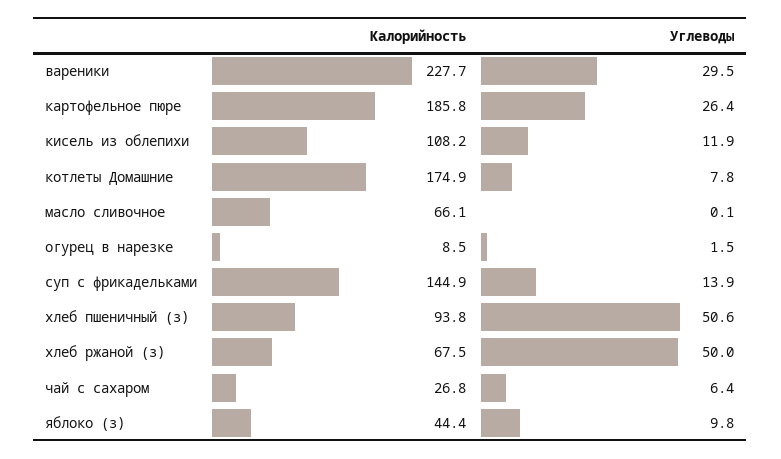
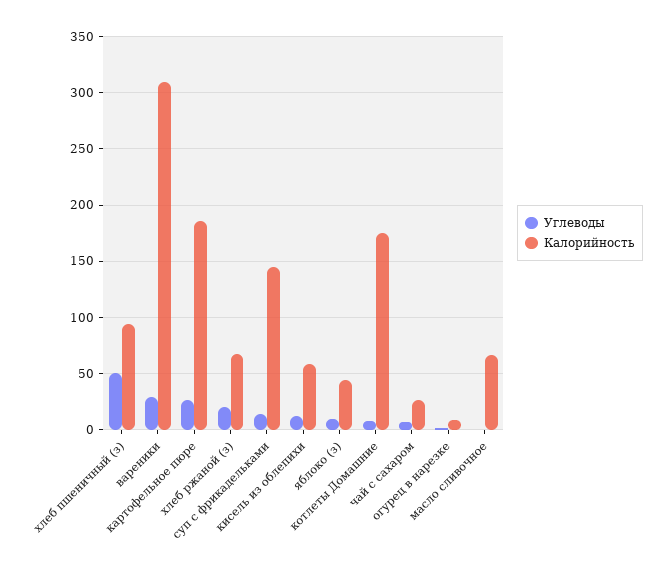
  {
    "Калорийность": {
-     "вареники": 227.7,
+     "вареники": 310,
      "картофельное пюре": 185.8,
-     "кисель из облепихи": 108.2,
+     "кисель из облепихи": 60,
      "котлеты Домашние": 174.9,
      "масло сливочное": 66.1,
      "огурец в нарезке": 8.5,
      "суп с фрикадельками": 144.9,
      "хлеб пшеничный (з)": 93.8,
      "хлеб ржаной (з)": 67.5,
      "чай с сахаром": 26.8,
      "яблоко (з)": 44.4
    },
    "Углеводы": {
      "вареники": 29.5,
      "картофельное пюре": 26.4,
      "кисель из облепихи": 11.9,
      "котлеты Домашние": 7.8,
      "масло сливочное": 0.1,
      "огурец в нарезке": 1.5,
      "суп с фрикадельками": 13.9,
      "хлеб пшеничный (з)": 50.6,
-     "хлеб ржаной (з)": 50,
+     "хлеб ржаной (з)": 20,
      "чай с сахаром": 6.4,
      "яблоко (з)": 9.8
    }
  }

